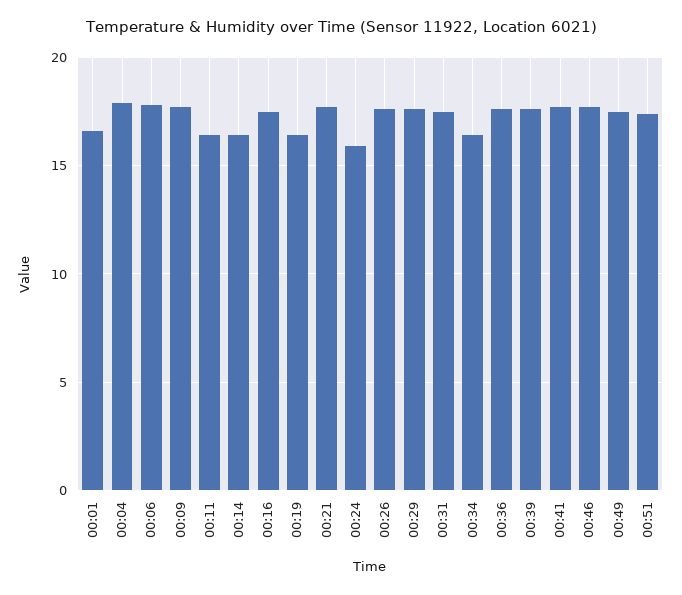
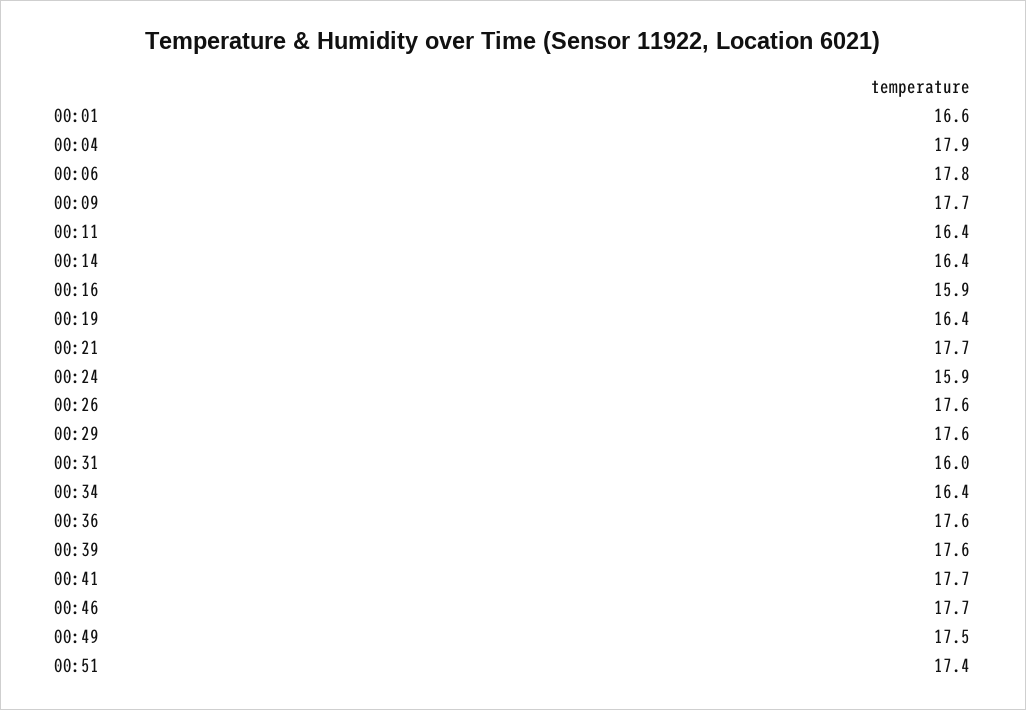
  {
    "00:01": 16.6,
    "00:04": 17.9,
    "00:06": 17.8,
    "00:09": 17.7,
    "00:11": 16.4,
    "00:14": 16.4,
-   "00:16": 17.5,
+   "00:16": 15.9,
    "00:19": 16.4,
    "00:21": 17.7,
    "00:24": 15.9,
    "00:26": 17.6,
    "00:29": 17.6,
-   "00:31": 17.5,
+   "00:31": 16,
    "00:34": 16.4,
    "00:36": 17.6,
    "00:39": 17.6,
    "00:41": 17.7,
    "00:46": 17.7,
    "00:49": 17.5,
    "00:51": 17.4
  }

